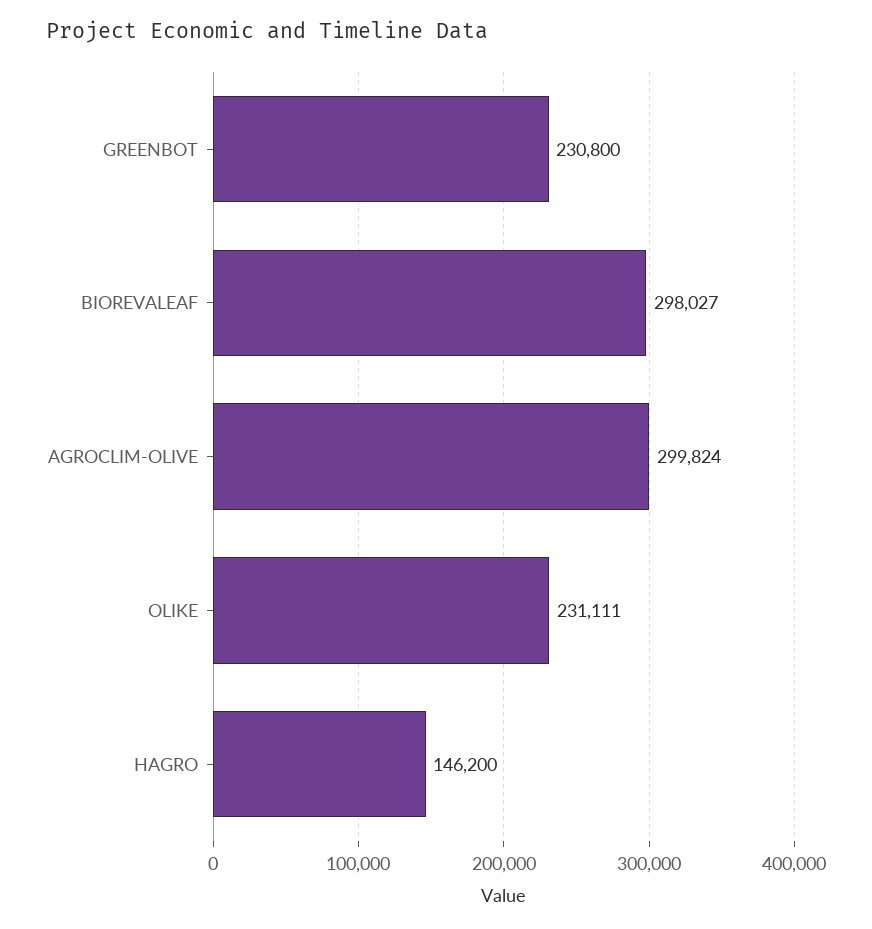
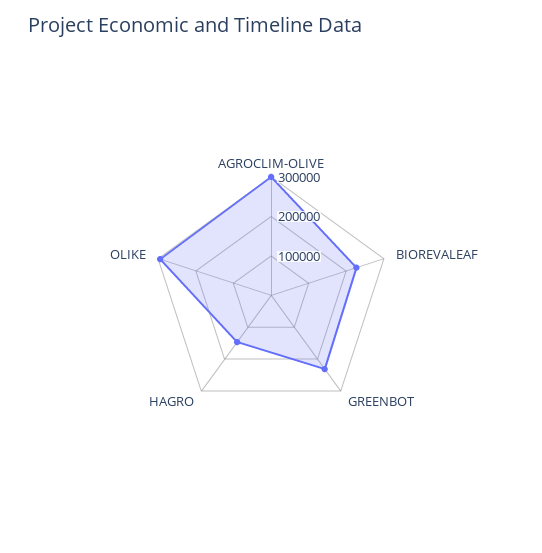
  {
    "GREENBOT": 230800,
-   "BIOREVALEAF": 298027,
+   "BIOREVALEAF": 225000,
    "AGROCLIM-OLIVE": 299824,
-   "OLIKE": 231111,
+   "OLIKE": 300000,
    "HAGRO": 146200
  }

